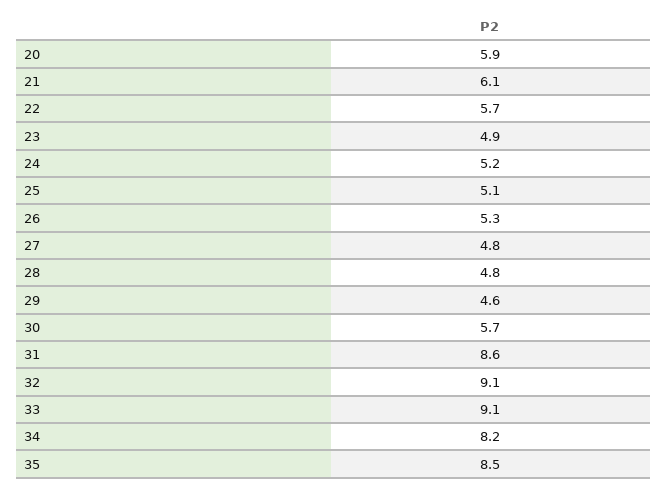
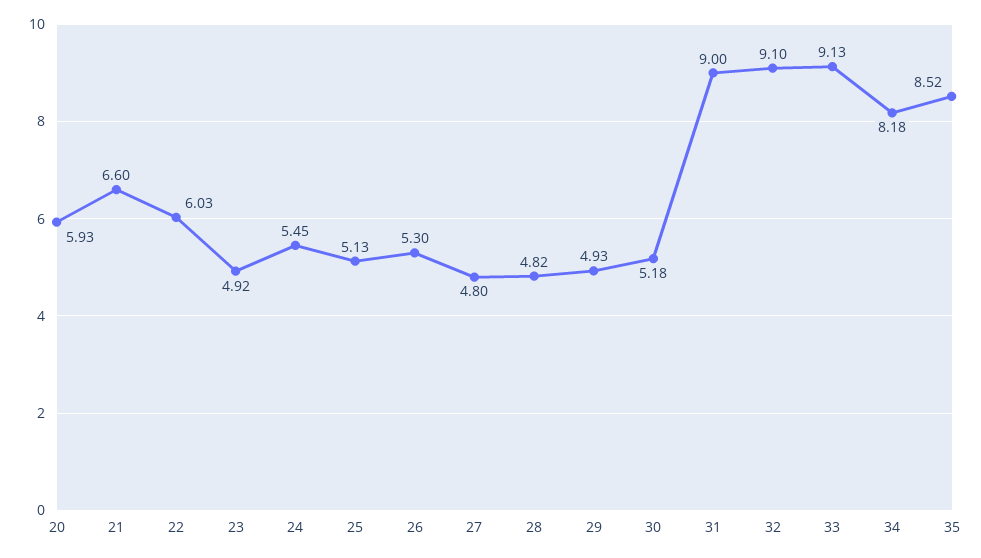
  {
    "20": 5.93,
-   "21": 6.1,
+   "21": 6.6,
-   "22": 5.7,
+   "22": 6.03,
    "23": 4.92,
-   "24": 5.2,
+   "24": 5.45,
    "25": 5.13,
    "26": 5.3,
    "27": 4.8,
    "28": 4.82,
-   "29": 4.6,
+   "29": 4.93,
-   "30": 5.7,
+   "30": 5.18,
-   "31": 8.6,
+   "31": 9,
    "32": 9.1,
    "33": 9.13,
    "34": 8.18,
    "35": 8.52
  }

